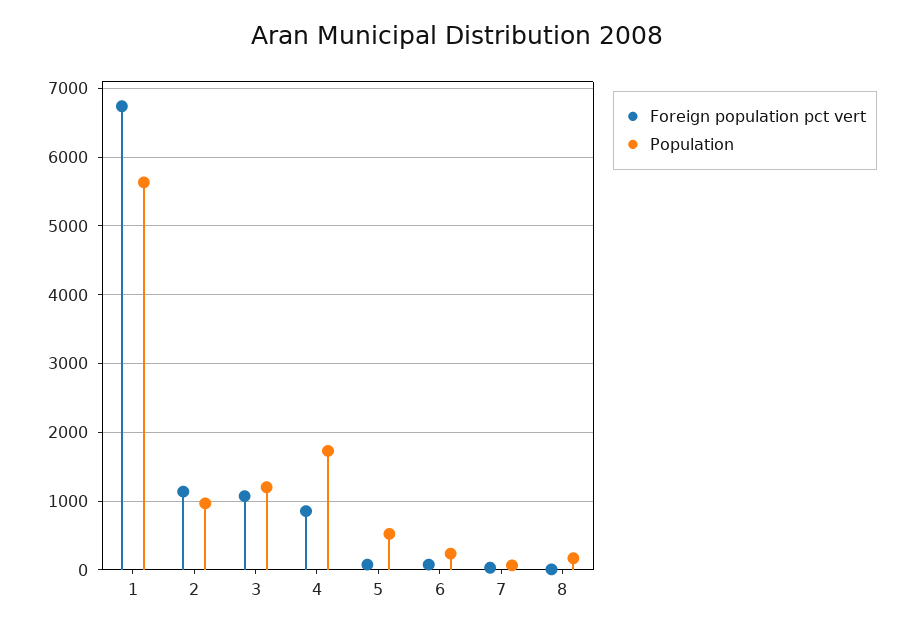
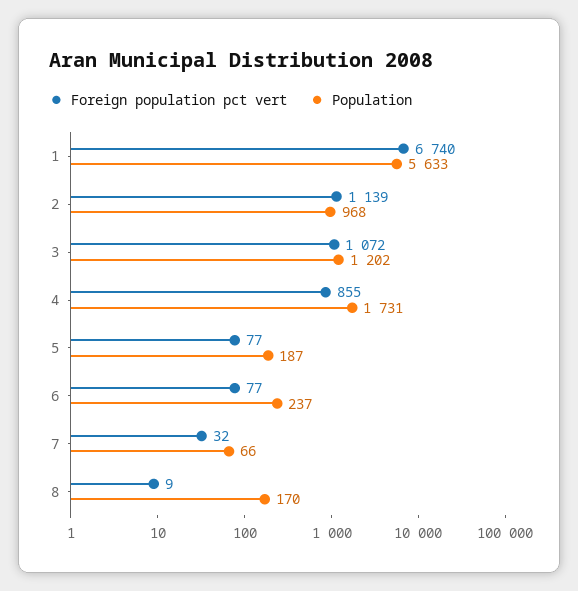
  {
    "Foreign population pct vert": {
      "1": 6740,
      "2": 1139,
      "3": 1072,
      "4": 855,
      "5": 77,
      "6": 77,
      "7": 32,
      "8": 9
    },
    "Population": {
      "1": 5633,
      "2": 968,
      "3": 1202,
      "4": 1731,
-     "5": 500,
+     "5": 187,
      "6": 237,
      "7": 66,
      "8": 170
    }
  }

